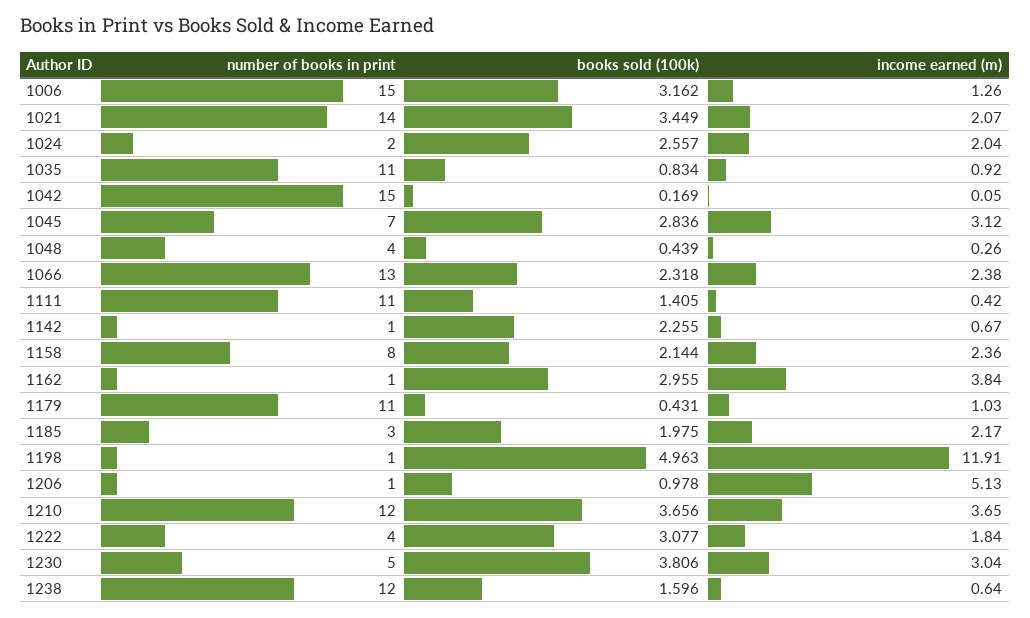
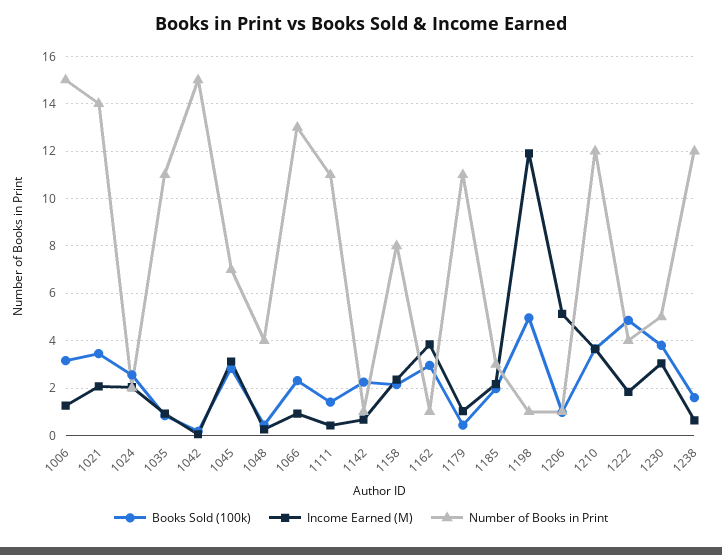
  {
    "number of books in print": {
      "1006": 15,
      "1021": 14,
      "1024": 2,
      "1035": 11,
      "1042": 15,
      "1045": 7,
      "1048": 4,
      "1066": 13,
      "1111": 11,
      "1142": 1,
      "1158": 8,
      "1162": 1,
      "1179": 11,
      "1185": 3,
      "1198": 1,
      "1206": 1,
      "1210": 12,
      "1222": 4,
      "1230": 5,
      "1238": 12
    },
    "books sold (100k)": {
      "1006": 3.162,
      "1021": 3.449,
      "1024": 2.557,
      "1035": 0.834,
      "1042": 0.169,
      "1045": 2.836,
      "1048": 0.439,
      "1066": 2.318,
      "1111": 1.405,
      "1142": 2.255,
      "1158": 2.144,
      "1162": 2.955,
      "1179": 0.431,
      "1185": 1.975,
      "1198": 4.963,
      "1206": 0.978,
      "1210": 3.656,
-     "1222": 3.077,
+     "1222": 5,
      "1230": 3.806,
      "1238": 1.596
    },
    "income earned (m)": {
      "1006": 1.26,
      "1021": 2.07,
      "1024": 2.04,
      "1035": 0.92,
      "1042": 0.05,
      "1045": 3.12,
      "1048": 0.26,
-     "1066": 2.38,
+     "1066": 1,
      "1111": 0.42,
      "1142": 0.67,
      "1158": 2.36,
      "1162": 3.84,
      "1179": 1.03,
      "1185": 2.17,
      "1198": 11.91,
      "1206": 5.13,
      "1210": 3.65,
      "1222": 1.84,
      "1230": 3.04,
      "1238": 0.64
    }
  }

